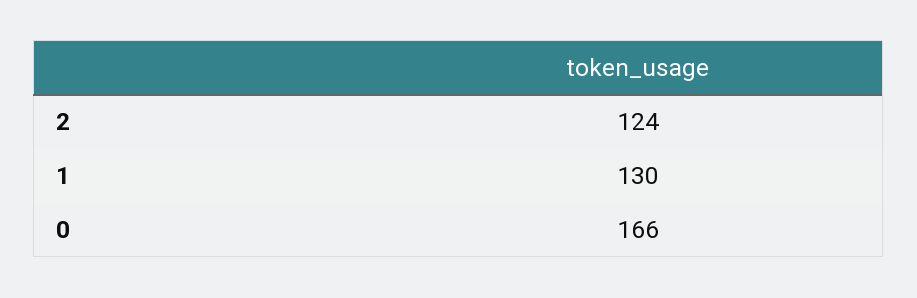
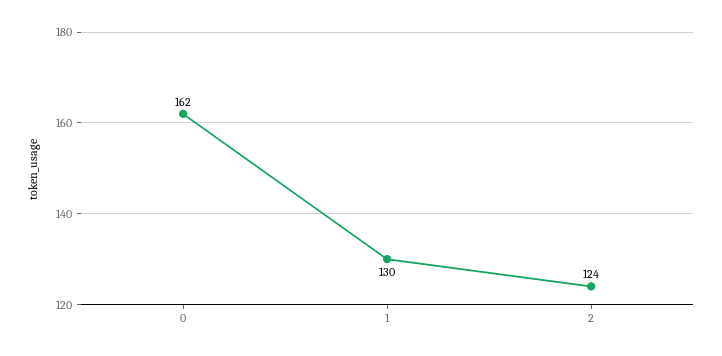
  {
    "2": 124,
    "1": 130,
-   "0": 166
+   "0": 162
  }

